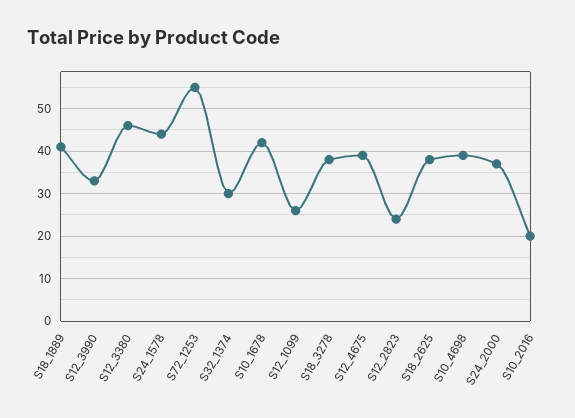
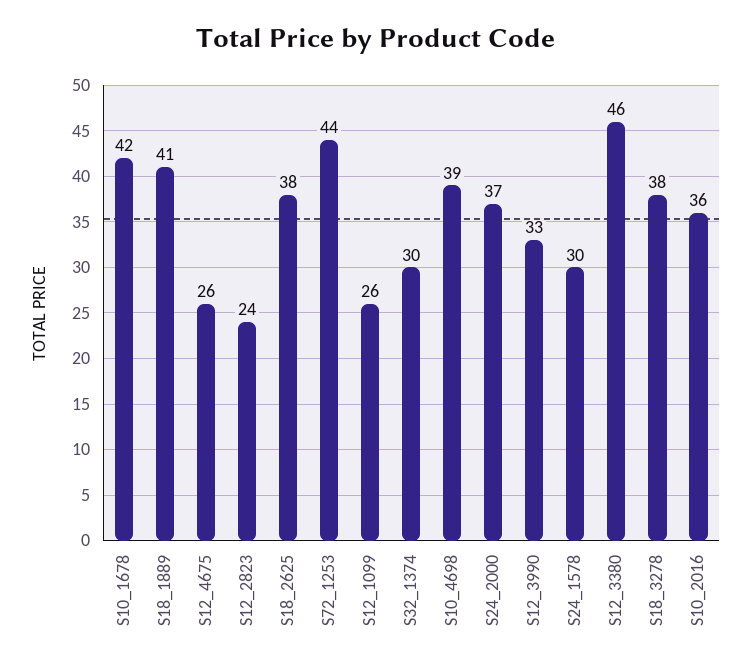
  {
    "S18_1889": 41,
    "S12_3990": 33,
    "S12_3380": 46,
-   "S24_1578": 45,
+   "S24_1578": 30,
-   "S72_1253": 55,
+   "S72_1253": 44,
    "S32_1374": 30,
    "S10_1678": 42,
    "S12_1099": 26,
    "S18_3278": 38,
-   "S12_4675": 40,
+   "S12_4675": 26,
    "S12_2823": 24,
    "S18_2625": 38,
    "S10_4698": 39,
    "S24_2000": 37,
-   "S10_2016": 20
+   "S10_2016": 36
  }

